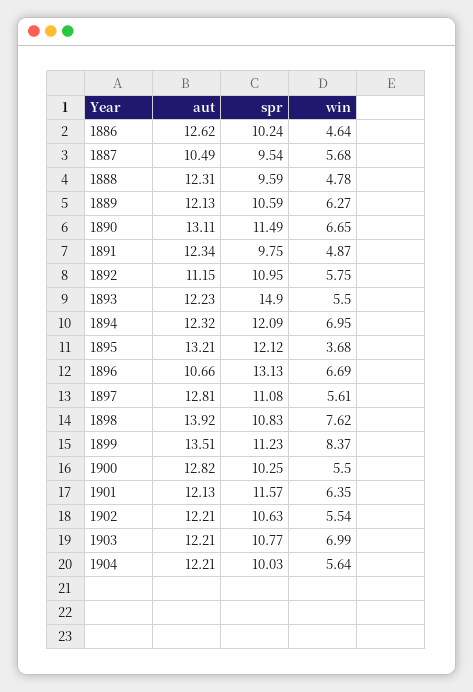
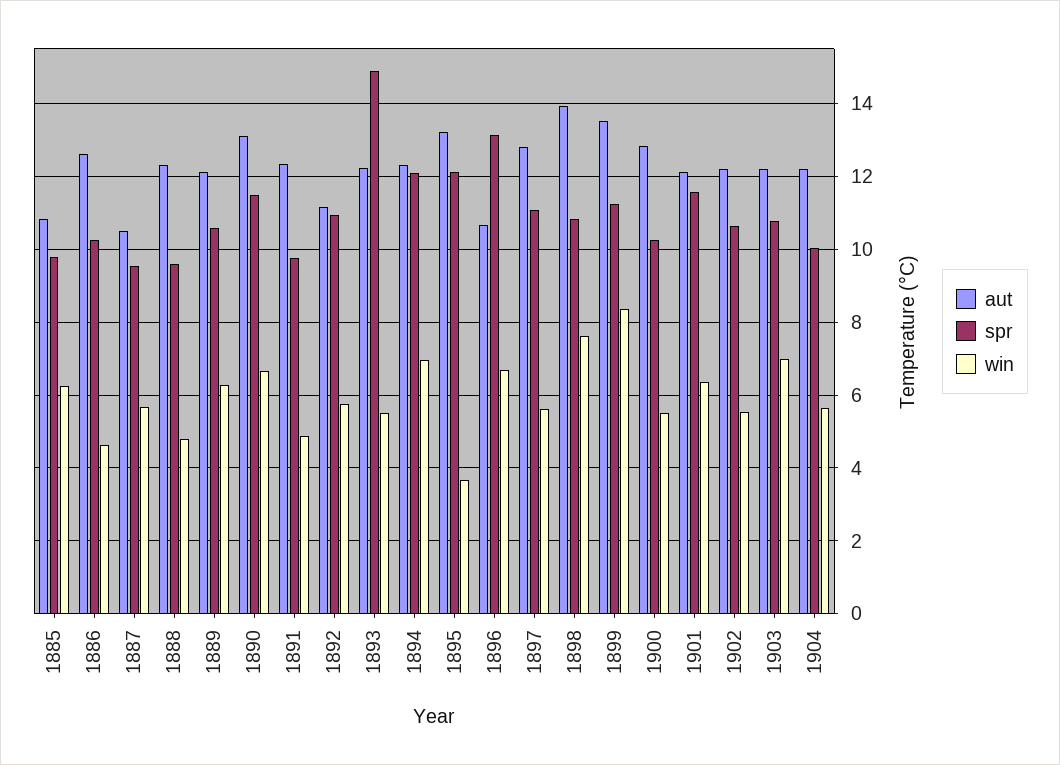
  {
    "aut": {
      "1886": 12.62,
      "1887": 10.49,
      "1888": 12.31,
      "1889": 12.13,
      "1890": 13.11,
      "1891": 12.34,
      "1892": 11.15,
      "1893": 12.23,
      "1894": 12.32,
      "1895": 13.21,
      "1896": 10.66,
      "1897": 12.81,
      "1898": 13.92,
      "1899": 13.51,
      "1900": 12.82,
      "1901": 12.13,
      "1902": 12.21,
      "1903": 12.21,
-     "1904": 12.21
+     "1904": 12.21,
+     "1885": 10.8
    },
    "spr": {
      "1886": 10.24,
      "1887": 9.54,
      "1888": 9.59,
      "1889": 10.59,
      "1890": 11.49,
      "1891": 9.75,
      "1892": 10.95,
      "1893": 14.9,
      "1894": 12.09,
      "1895": 12.12,
      "1896": 13.13,
      "1897": 11.08,
      "1898": 10.83,
      "1899": 11.23,
      "1900": 10.25,
      "1901": 11.57,
      "1902": 10.63,
      "1903": 10.77,
-     "1904": 10.03
+     "1904": 10.03,
+     "1885": 9.8
    },
    "win": {
      "1886": 4.64,
      "1887": 5.68,
      "1888": 4.78,
      "1889": 6.27,
      "1890": 6.65,
      "1891": 4.87,
      "1892": 5.75,
      "1893": 5.5,
      "1894": 6.95,
      "1895": 3.68,
      "1896": 6.69,
      "1897": 5.61,
      "1898": 7.62,
      "1899": 8.37,
      "1900": 5.5,
      "1901": 6.35,
      "1902": 5.54,
      "1903": 6.99,
-     "1904": 5.64
+     "1904": 5.64,
+     "1885": 6.2
    }
  }

